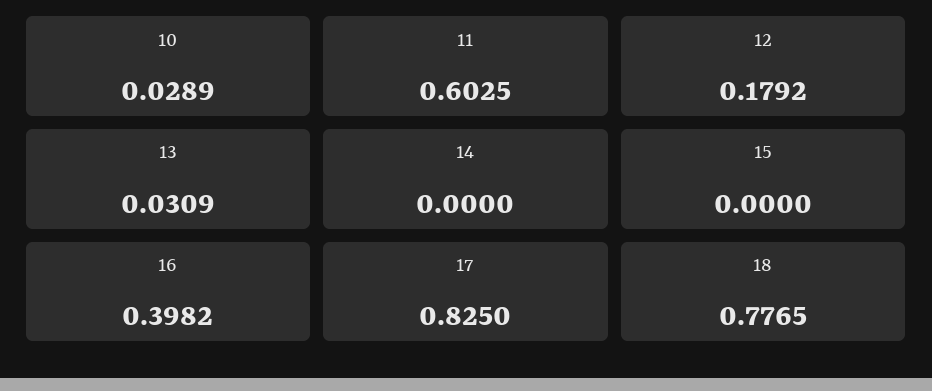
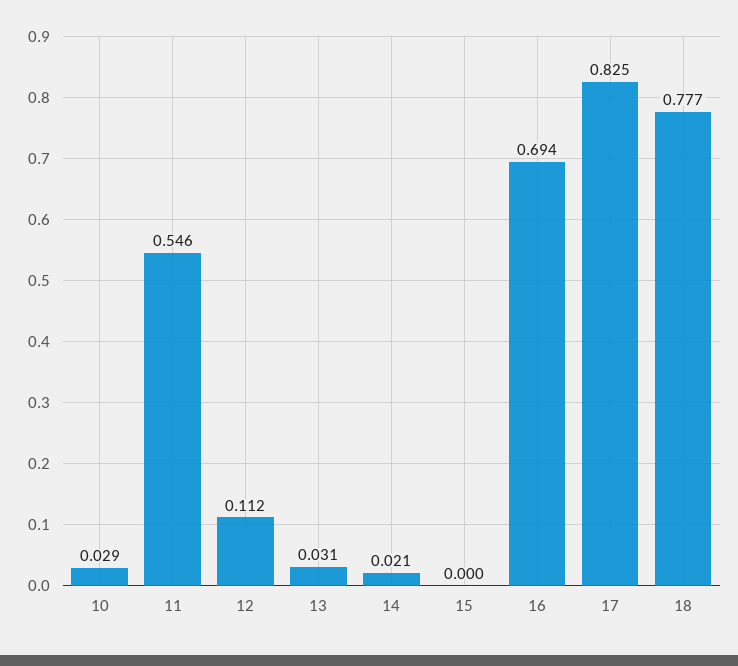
  {
    "10": 0.0289,
-   "11": 0.6025,
+   "11": 0.546,
-   "12": 0.1792,
+   "12": 0.112,
    "13": 0.0309,
-   "14": 0,
+   "14": 0.021,
    "15": 0,
-   "16": 0.3982,
+   "16": 0.694,
    "17": 0.825,
    "18": 0.7765
  }

